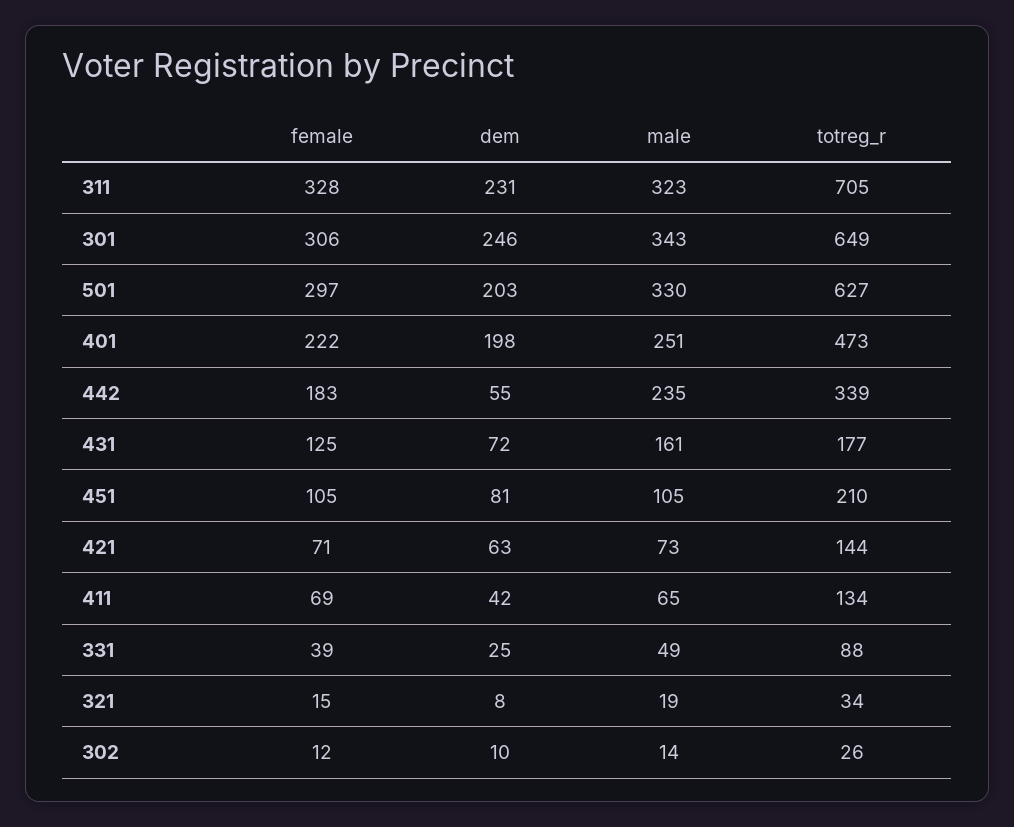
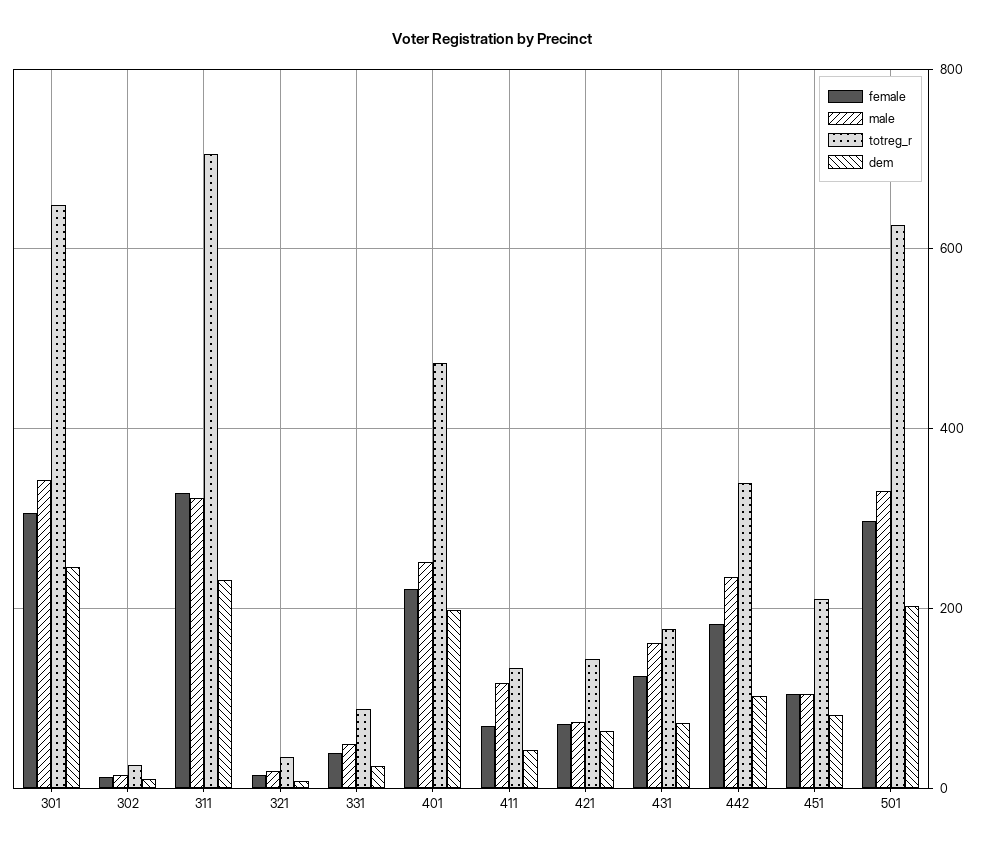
  {
    "female": {
      "311": 328,
      "301": 306,
      "501": 297,
      "401": 222,
      "442": 183,
      "431": 125,
      "451": 105,
      "421": 71,
      "411": 69,
      "331": 39,
      "321": 15,
      "302": 12
    },
    "dem": {
      "311": 231,
      "301": 246,
      "501": 203,
      "401": 198,
-     "442": 55,
+     "442": 100,
      "431": 72,
      "451": 81,
      "421": 63,
      "411": 42,
      "331": 25,
      "321": 8,
      "302": 10
    },
    "male": {
      "311": 323,
      "301": 343,
      "501": 330,
      "401": 251,
      "442": 235,
      "431": 161,
      "451": 105,
      "421": 73,
-     "411": 65,
+     "411": 120,
      "331": 49,
      "321": 19,
      "302": 14
    },
    "totreg_r": {
      "311": 705,
      "301": 649,
      "501": 627,
      "401": 473,
      "442": 339,
      "431": 177,
      "451": 210,
      "421": 144,
      "411": 134,
      "331": 88,
      "321": 34,
      "302": 26
    }
  }

